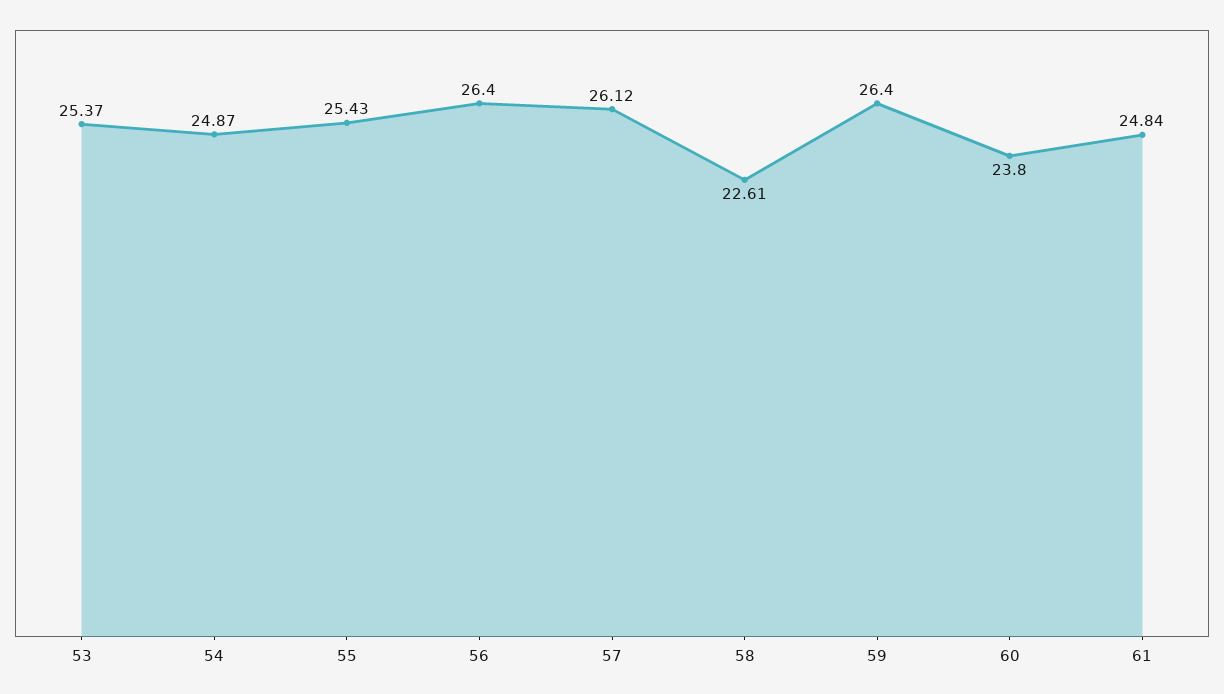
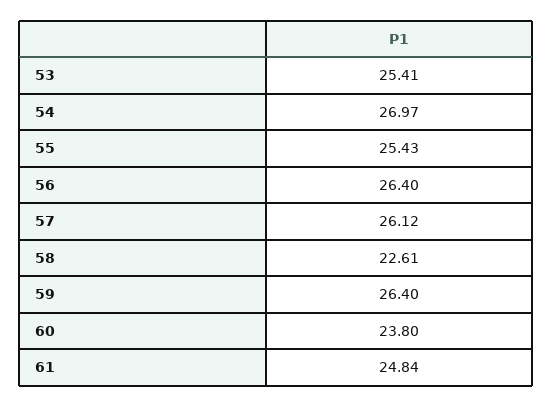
  {
-   "53": 25.37,
+   "53": 25.41,
-   "54": 24.87,
+   "54": 26.97,
    "55": 25.43,
    "56": 26.4,
    "57": 26.12,
    "58": 22.61,
    "59": 26.4,
    "60": 23.8,
    "61": 24.84
  }

